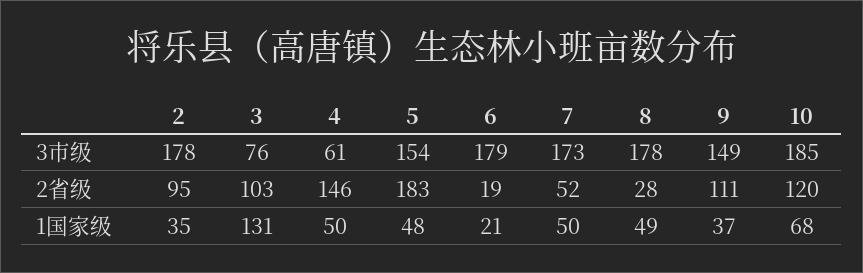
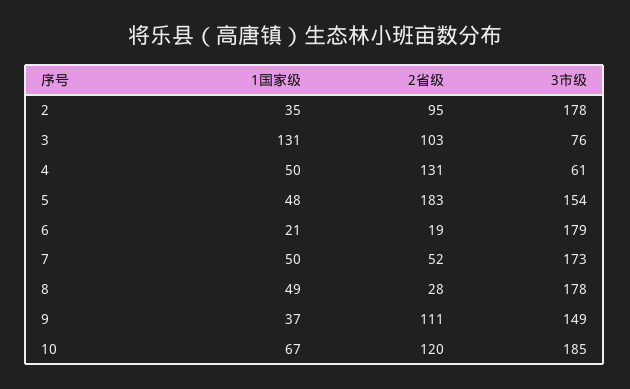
  {
    "2": {
      "3市级": 178,
      "2省级": 95,
      "1国家级": 35
    },
    "3": {
      "3市级": 76,
      "2省级": 103,
      "1国家级": 131
    },
    "4": {
      "3市级": 61,
-     "2省级": 146,
+     "2省级": 131,
      "1国家级": 50
    },
    "5": {
      "3市级": 154,
      "2省级": 183,
      "1国家级": 48
    },
    "6": {
      "3市级": 179,
      "2省级": 19,
      "1国家级": 21
    },
    "7": {
      "3市级": 173,
      "2省级": 52,
      "1国家级": 50
    },
    "8": {
      "3市级": 178,
      "2省级": 28,
      "1国家级": 49
    },
    "9": {
      "3市级": 149,
      "2省级": 111,
      "1国家级": 37
    },
    "10": {
      "3市级": 185,
      "2省级": 120,
-     "1国家级": 68
+     "1国家级": 67
    }
  }

